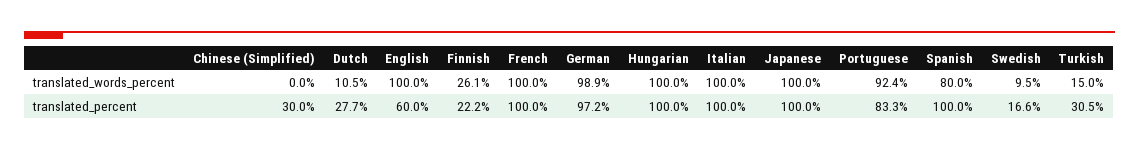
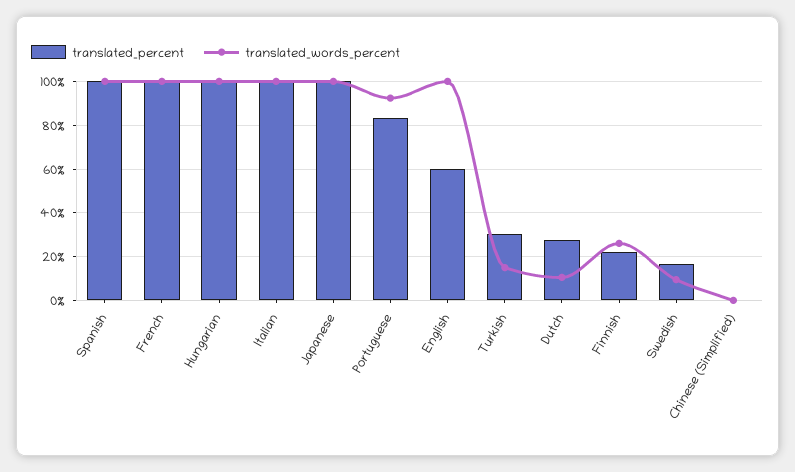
  {
    "translated_words_percent": {
      "Chinese (Simplified)": 0,
      "Dutch": 10.5,
      "English": 100,
      "Finnish": 26.1,
      "French": 100,
-     "German": 98.9,
      "Hungarian": 100,
      "Italian": 100,
      "Japanese": 100,
      "Portuguese": 92.4,
-     "Spanish": 80,
+     "Spanish": 100,
      "Swedish": 9.5,
      "Turkish": 15
    },
    "translated_percent": {
-     "Chinese (Simplified)": 30,
+     "Chinese (Simplified)": 0,
      "Dutch": 27.7,
      "English": 60,
      "Finnish": 22.2,
      "French": 100,
-     "German": 97.2,
      "Hungarian": 100,
      "Italian": 100,
      "Japanese": 100,
      "Portuguese": 83.3,
      "Spanish": 100,
      "Swedish": 16.6,
      "Turkish": 30.5
    }
  }

